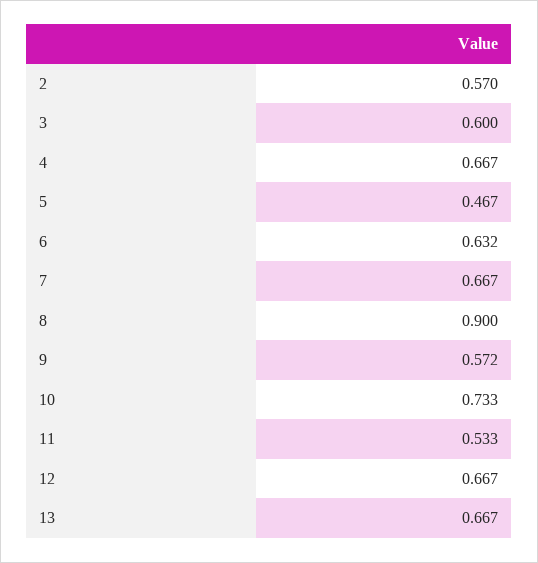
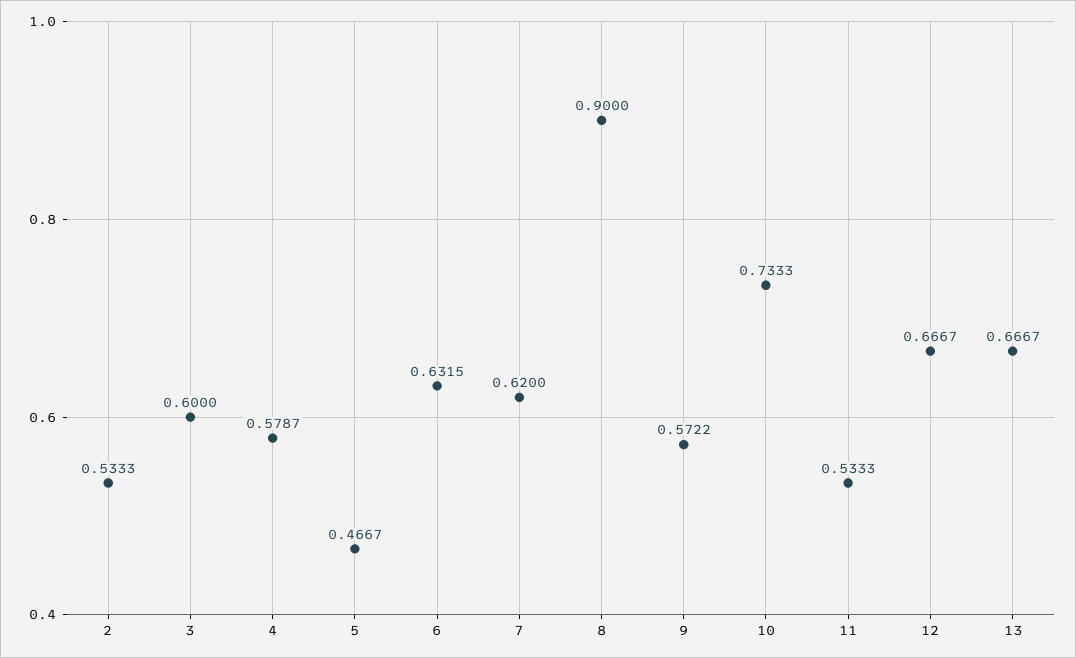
  {
-   "2": 0.57,
+   "2": 0.5333,
    "3": 0.6,
-   "4": 0.667,
+   "4": 0.5787,
    "5": 0.4667,
    "6": 0.6315,
-   "7": 0.667,
+   "7": 0.62,
    "8": 0.9,
    "9": 0.5722,
    "10": 0.7333,
    "11": 0.5333,
    "12": 0.6667,
    "13": 0.6667
  }

